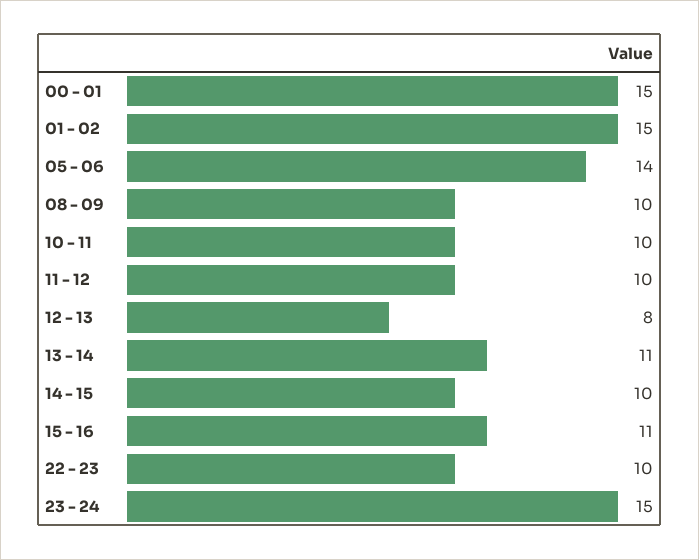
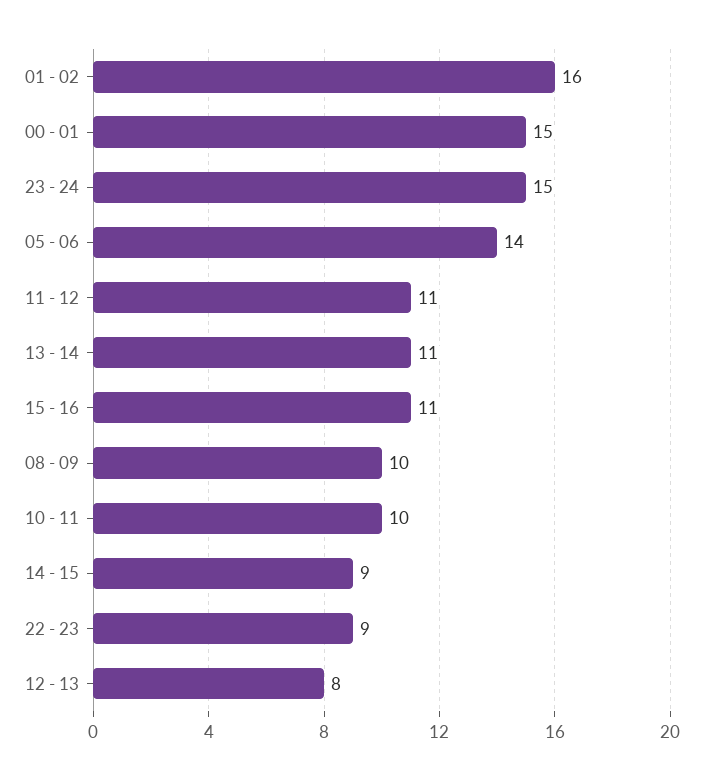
  {
    "00 - 01": 15,
-   "01 - 02": 15,
+   "01 - 02": 16,
    "05 - 06": 14,
    "08 - 09": 10,
    "10 - 11": 10,
-   "11 - 12": 10,
+   "11 - 12": 11,
    "12 - 13": 8,
    "13 - 14": 11,
-   "14 - 15": 10,
+   "14 - 15": 9,
    "15 - 16": 11,
-   "22 - 23": 10,
+   "22 - 23": 9,
    "23 - 24": 15
  }

